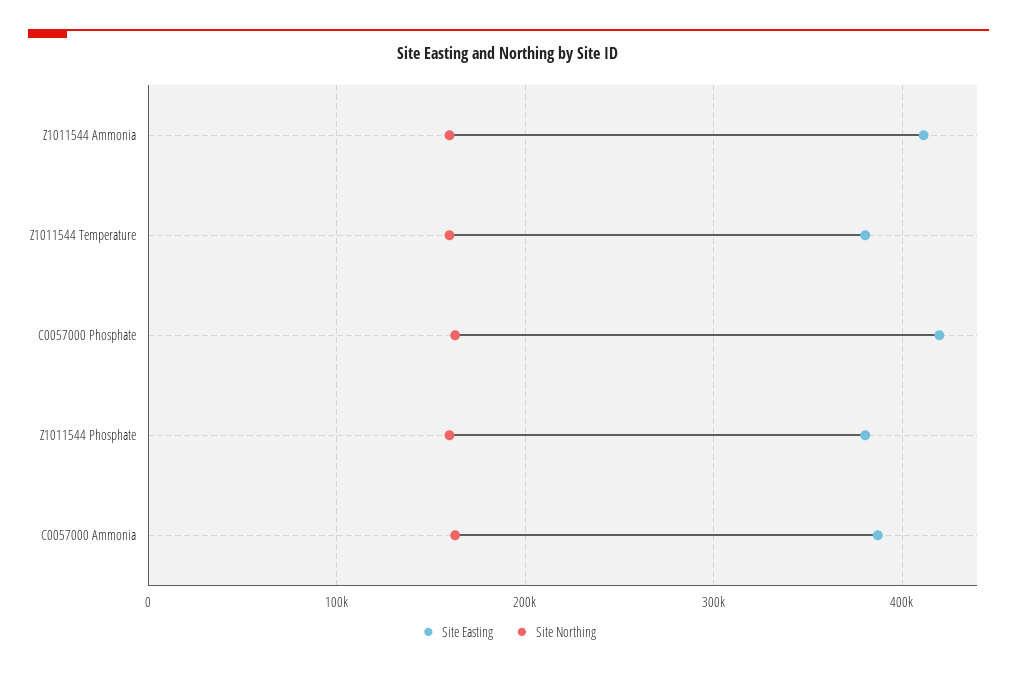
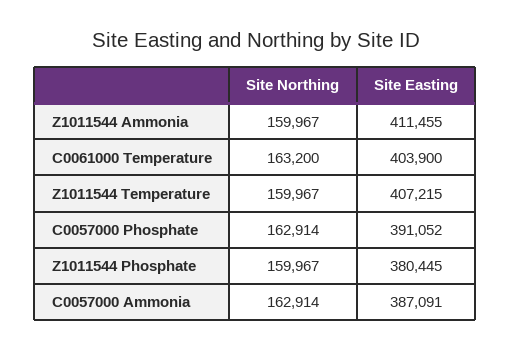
  {
    "Site Easting": {
      "Z1011544 Ammonia": 411455,
-     "Z1011544 Temperature": 380000,
+     "Z1011544 Temperature": 407215,
-     "C0057000 Phosphate": 420000,
+     "C0057000 Phosphate": 391052,
      "Z1011544 Phosphate": 380445,
-     "C0057000 Ammonia": 387091
+     "C0057000 Ammonia": 387091,
+     "C0061000 Temperature": 403900
    },
    "Site Northing": {
      "Z1011544 Ammonia": 159967,
      "Z1011544 Temperature": 159967,
      "C0057000 Phosphate": 162914,
      "Z1011544 Phosphate": 159967,
-     "C0057000 Ammonia": 162914
+     "C0057000 Ammonia": 162914,
+     "C0061000 Temperature": 163200
    }
  }

